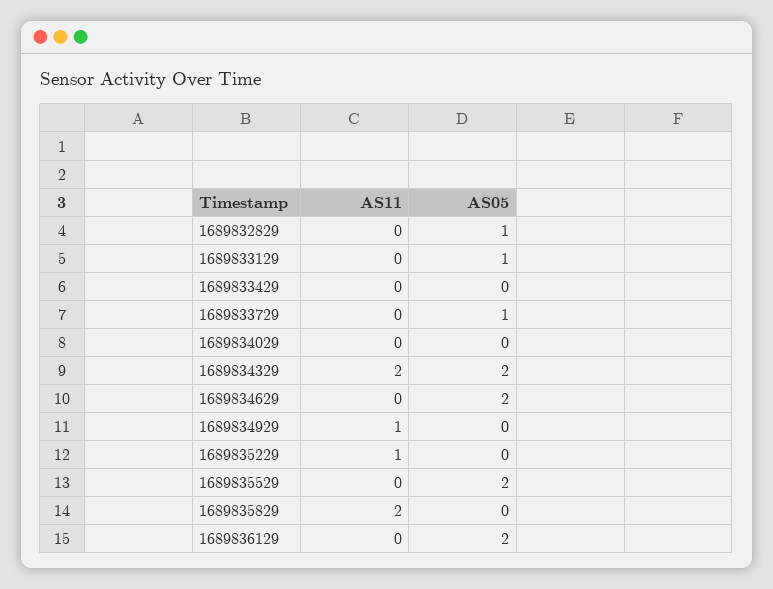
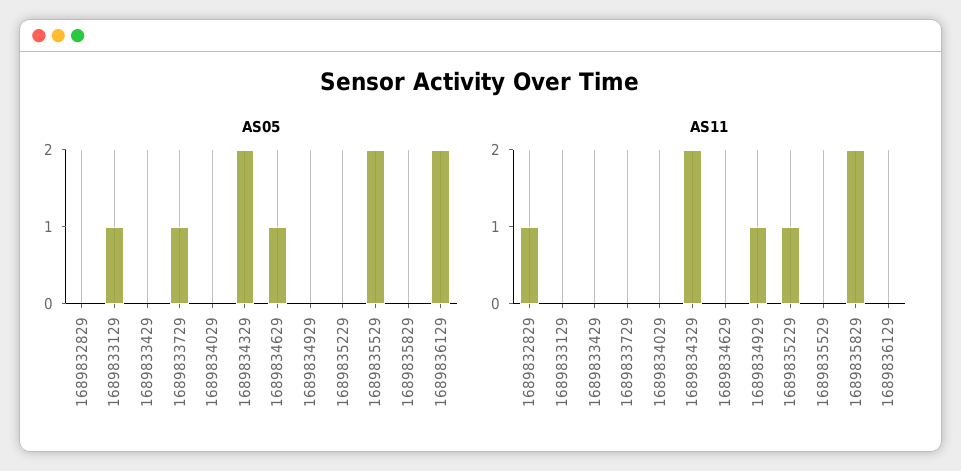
  {
    "AS11": {
-     "1689832829": 0,
+     "1689832829": 1,
      "1689833129": 0,
      "1689833429": 0,
      "1689833729": 0,
      "1689834029": 0,
      "1689834329": 2,
      "1689834629": 0,
      "1689834929": 1,
      "1689835229": 1,
      "1689835529": 0,
      "1689835829": 2,
      "1689836129": 0
    },
    "AS05": {
-     "1689832829": 1,
+     "1689832829": 0,
      "1689833129": 1,
      "1689833429": 0,
      "1689833729": 1,
      "1689834029": 0,
      "1689834329": 2,
-     "1689834629": 2,
+     "1689834629": 1,
      "1689834929": 0,
      "1689835229": 0,
      "1689835529": 2,
      "1689835829": 0,
      "1689836129": 2
    }
  }

